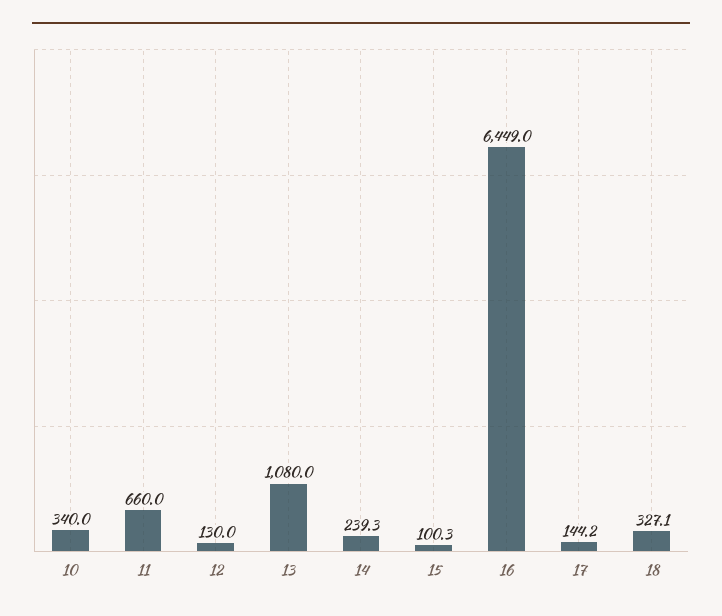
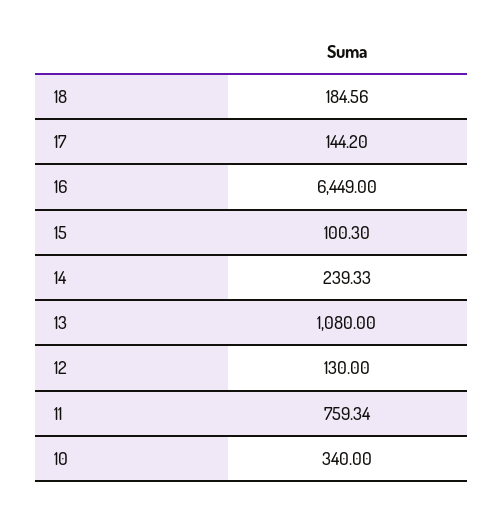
  {
    "10": 340,
-   "11": 660,
+   "11": 759.34,
    "12": 130,
    "13": 1080,
    "14": 239.33,
    "15": 100.3,
    "16": 6449,
    "17": 144.2,
-   "18": 327.1
+   "18": 184.56
  }

